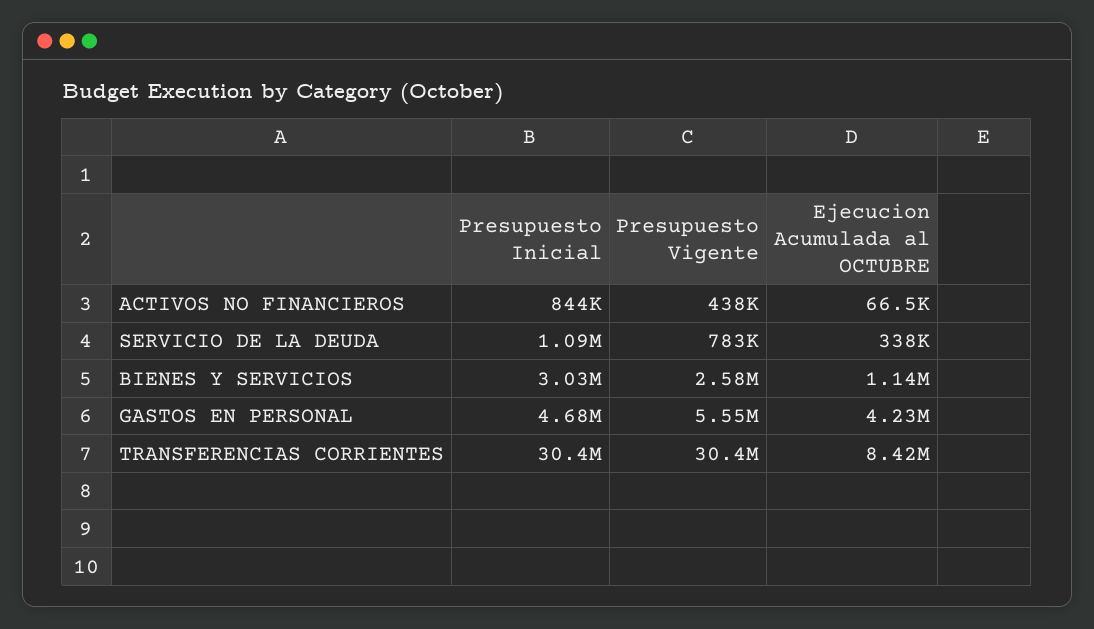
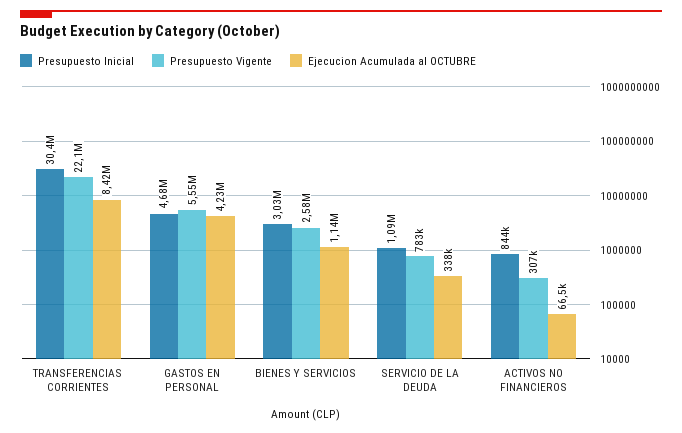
  {
    "Presupuesto Inicial": {
      "ACTIVOS NO FINANCIEROS": 844000,
      "SERVICIO DE LA DEUDA": 1090000,
      "BIENES Y SERVICIOS": 3030000,
      "GASTOS EN PERSONAL": 4680000,
      "TRANSFERENCIAS CORRIENTES": 30400000
    },
    "Presupuesto Vigente": {
-     "ACTIVOS NO FINANCIEROS": 438000,
+     "ACTIVOS NO FINANCIEROS": 307000,
      "SERVICIO DE LA DEUDA": 783000,
      "BIENES Y SERVICIOS": 2580000,
      "GASTOS EN PERSONAL": 5550000,
-     "TRANSFERENCIAS CORRIENTES": 30400000
+     "TRANSFERENCIAS CORRIENTES": 22100000
    },
    "Ejecucion Acumulada al OCTUBRE": {
      "ACTIVOS NO FINANCIEROS": 66500,
      "SERVICIO DE LA DEUDA": 338000,
      "BIENES Y SERVICIOS": 1140000,
      "GASTOS EN PERSONAL": 4230000,
      "TRANSFERENCIAS CORRIENTES": 8420000
    }
  }

